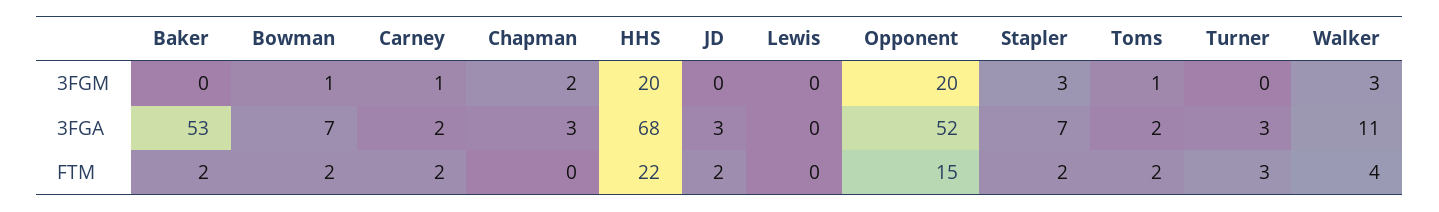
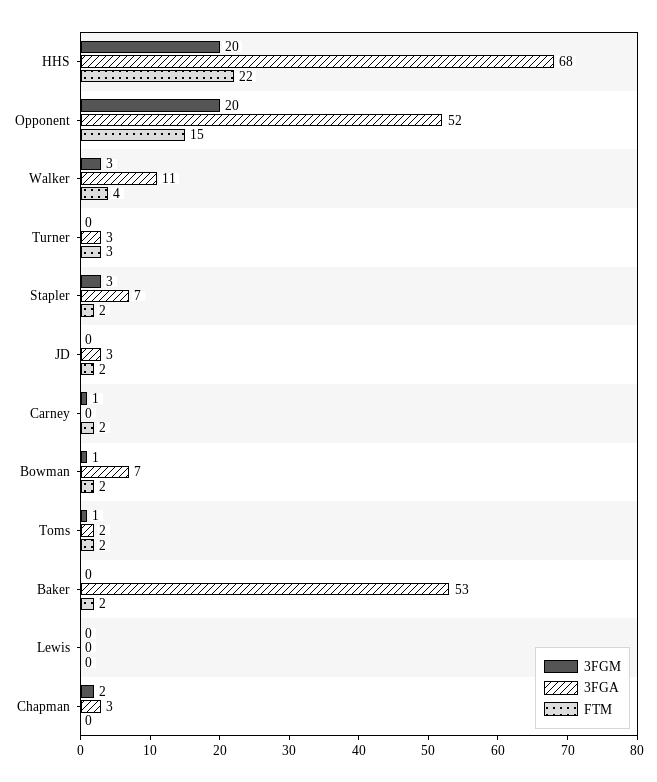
  {
    "3FGM": {
      "Baker": 0,
      "Bowman": 1,
      "Carney": 1,
      "Chapman": 2,
      "HHS": 20,
      "JD": 0,
      "Lewis": 0,
      "Opponent": 20,
      "Stapler": 3,
      "Toms": 1,
      "Turner": 0,
      "Walker": 3
    },
    "3FGA": {
      "Baker": 53,
      "Bowman": 7,
-     "Carney": 2,
+     "Carney": 0,
      "Chapman": 3,
      "HHS": 68,
      "JD": 3,
      "Lewis": 0,
      "Opponent": 52,
      "Stapler": 7,
      "Toms": 2,
      "Turner": 3,
      "Walker": 11
    },
    "FTM": {
      "Baker": 2,
      "Bowman": 2,
      "Carney": 2,
      "Chapman": 0,
      "HHS": 22,
      "JD": 2,
      "Lewis": 0,
      "Opponent": 15,
      "Stapler": 2,
      "Toms": 2,
      "Turner": 3,
      "Walker": 4
    }
  }

